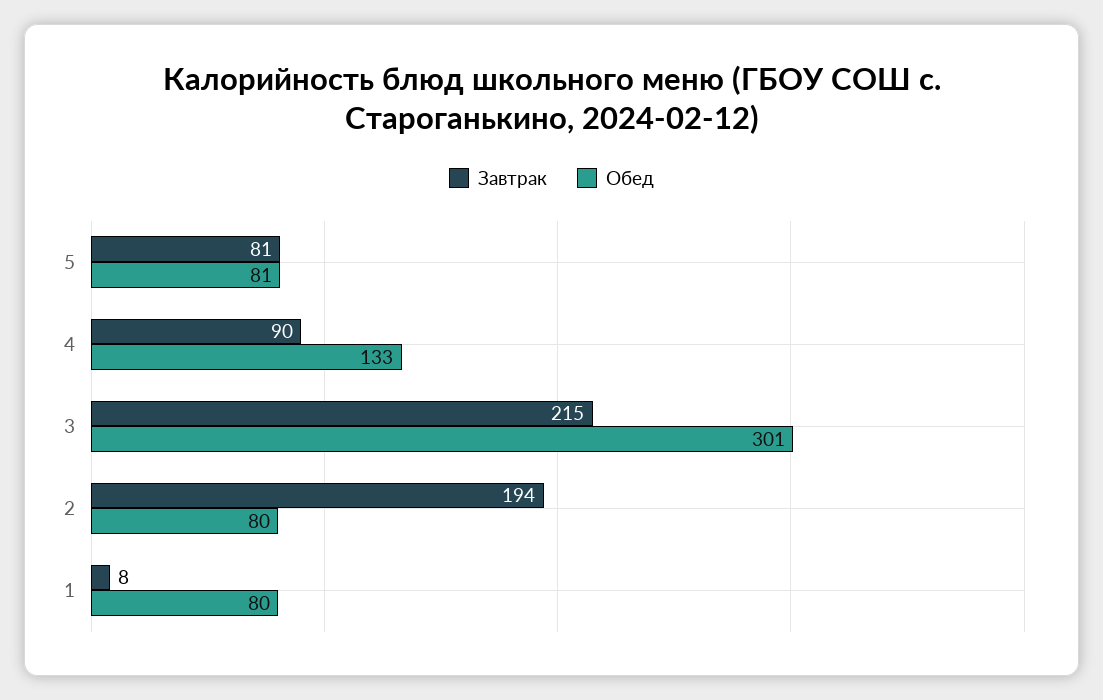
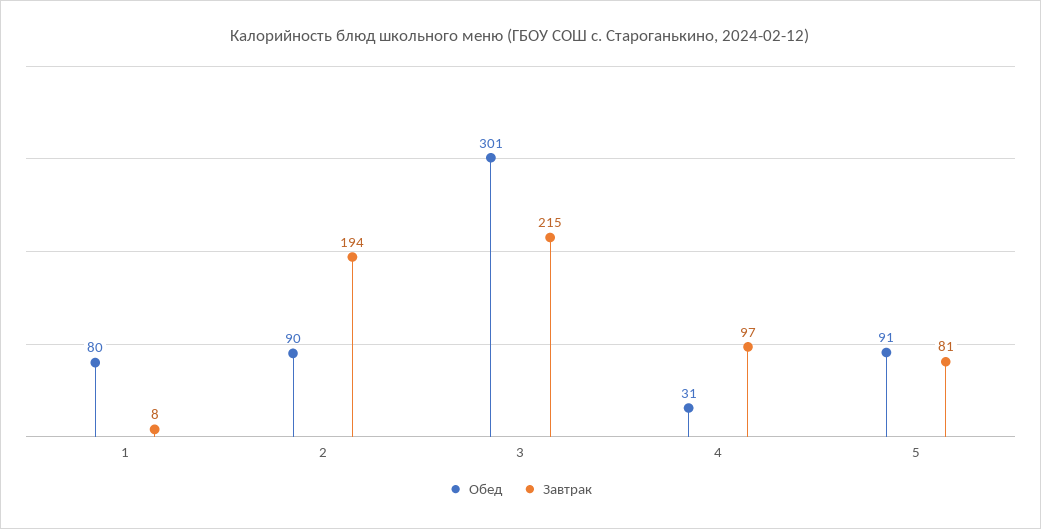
  {
    "Завтрак": {
      "5": 81,
-     "4": 90,
+     "4": 97,
      "3": 215,
      "2": 194,
      "1": 8
    },
    "Обед": {
-     "5": 81,
+     "5": 91,
-     "4": 133,
+     "4": 31,
      "3": 301,
-     "2": 80,
+     "2": 90,
      "1": 80
    }
  }

